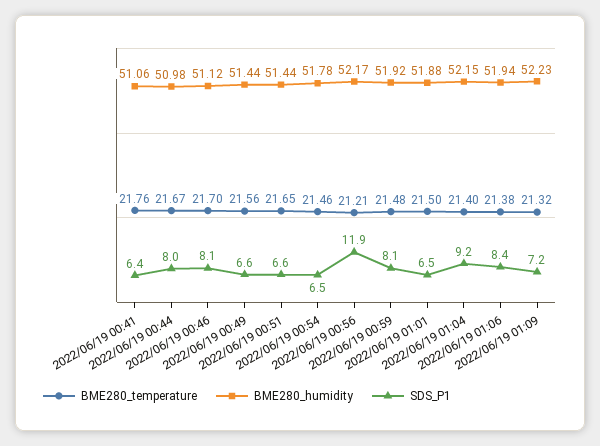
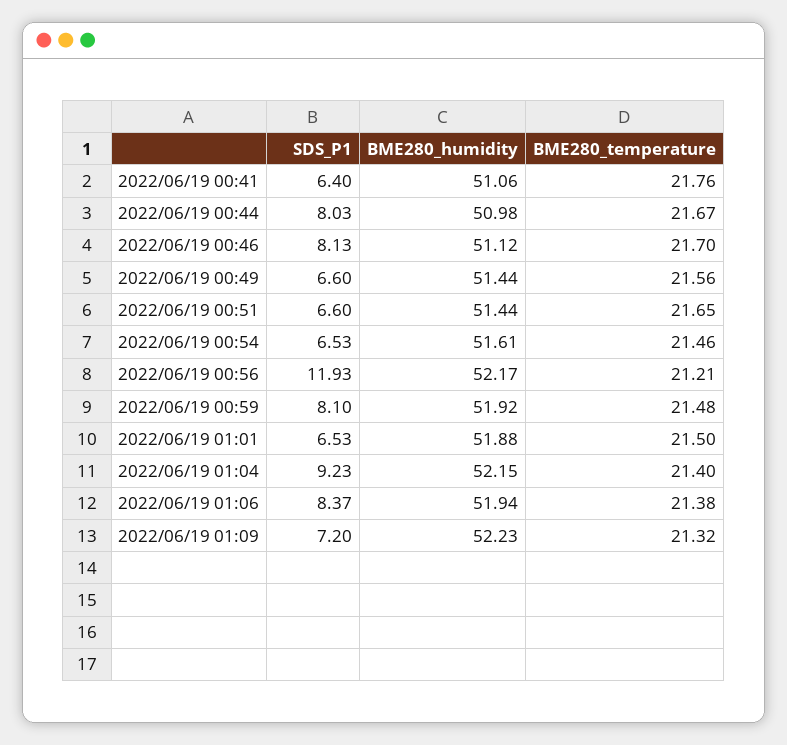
  {
    "BME280_temperature": {
      "2022/06/19 00:41": 21.76,
      "2022/06/19 00:44": 21.67,
      "2022/06/19 00:46": 21.7,
      "2022/06/19 00:49": 21.56,
      "2022/06/19 00:51": 21.65,
      "2022/06/19 00:54": 21.46,
      "2022/06/19 00:56": 21.21,
      "2022/06/19 00:59": 21.48,
      "2022/06/19 01:01": 21.5,
      "2022/06/19 01:04": 21.4,
      "2022/06/19 01:06": 21.38,
      "2022/06/19 01:09": 21.32
    },
    "BME280_humidity": {
      "2022/06/19 00:41": 51.06,
      "2022/06/19 00:44": 50.98,
      "2022/06/19 00:46": 51.12,
      "2022/06/19 00:49": 51.44,
      "2022/06/19 00:51": 51.44,
-     "2022/06/19 00:54": 51.78,
+     "2022/06/19 00:54": 51.61,
      "2022/06/19 00:56": 52.17,
      "2022/06/19 00:59": 51.92,
      "2022/06/19 01:01": 51.88,
      "2022/06/19 01:04": 52.15,
      "2022/06/19 01:06": 51.94,
      "2022/06/19 01:09": 52.23
    },
    "SDS_P1": {
      "2022/06/19 00:41": 6.4,
      "2022/06/19 00:44": 8.03,
      "2022/06/19 00:46": 8.13,
      "2022/06/19 00:49": 6.6,
      "2022/06/19 00:51": 6.6,
      "2022/06/19 00:54": 6.53,
      "2022/06/19 00:56": 11.93,
      "2022/06/19 00:59": 8.1,
      "2022/06/19 01:01": 6.53,
      "2022/06/19 01:04": 9.23,
      "2022/06/19 01:06": 8.37,
      "2022/06/19 01:09": 7.2
    }
  }

